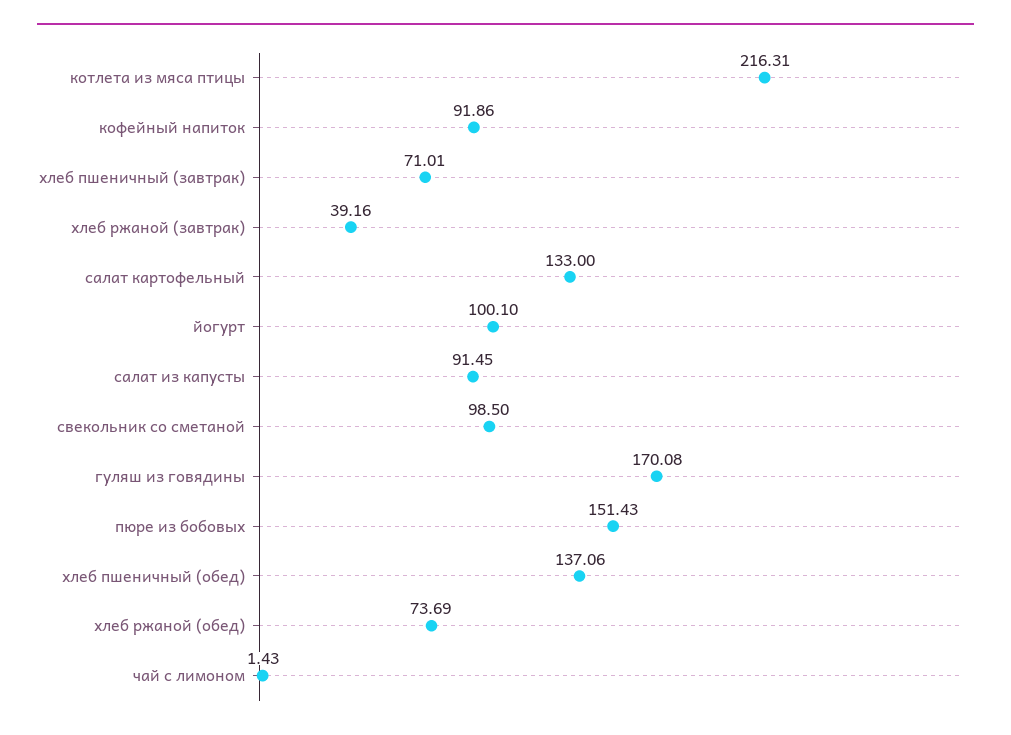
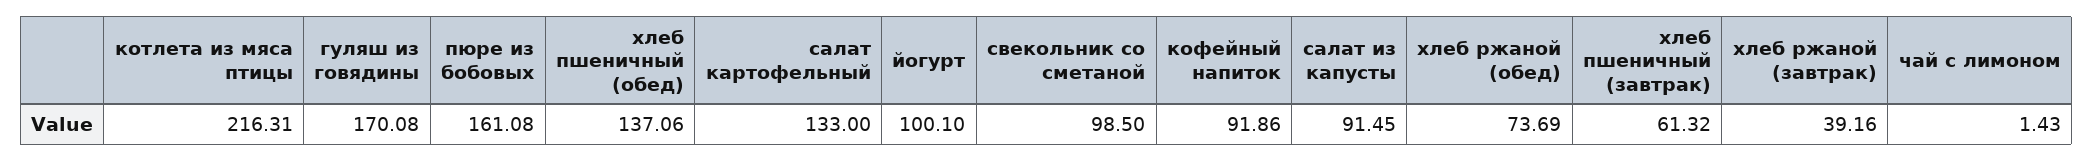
  {
    "котлета из мяса птицы": 216.31,
    "кофейный напиток": 91.86,
-   "хлеб пшеничный (завтрак)": 71.01,
+   "хлеб пшеничный (завтрак)": 61.32,
    "хлеб ржаной (завтрак)": 39.16,
    "салат картофельный": 133,
    "йогурт": 100.1,
    "салат из капусты": 91.45,
    "свекольник со сметаной": 98.5,
    "гуляш из говядины": 170.08,
-   "пюре из бобовых": 151.43,
+   "пюре из бобовых": 161.08,
    "хлеб пшеничный (обед)": 137.06,
    "хлеб ржаной (обед)": 73.69,
    "чай с лимоном": 1.43
  }

